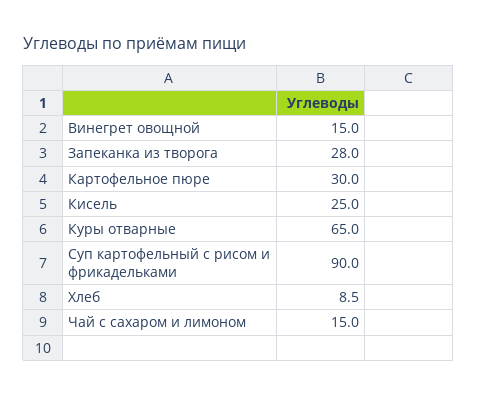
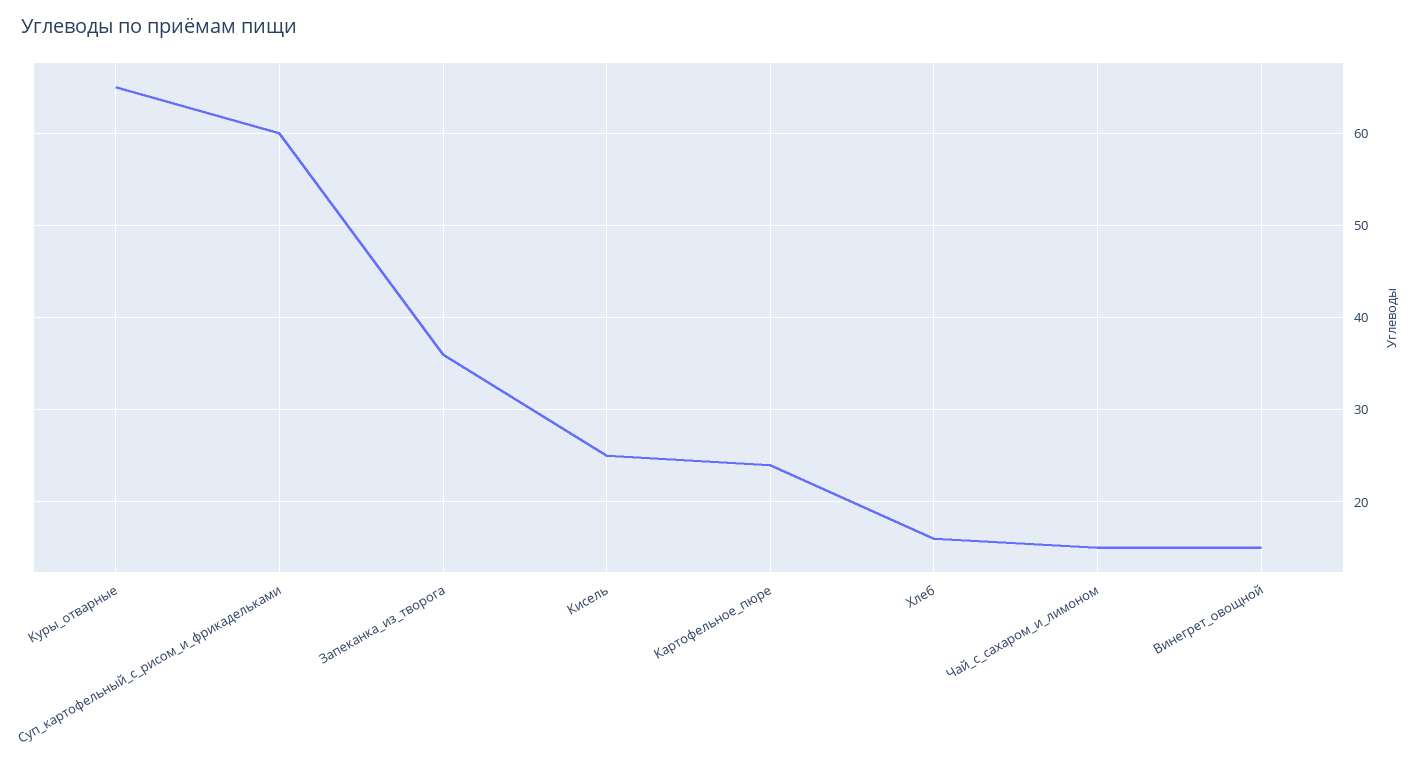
  {
    "Винегрет овощной": 15,
-   "Запеканка из творога": 28,
+   "Запеканка из творога": 36,
-   "Картофельное пюре": 30,
+   "Картофельное пюре": 24,
    "Кисель": 25,
    "Куры отварные": 65,
-   "Суп картофельный с рисом и фрикадельками": 90,
+   "Суп картофельный с рисом и фрикадельками": 60,
-   "Хлеб": 8.5,
+   "Хлеб": 16,
    "Чай с сахаром и лимоном": 15
  }

